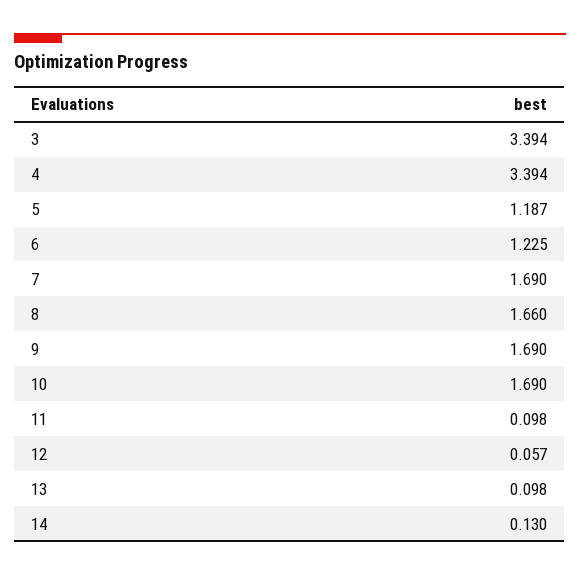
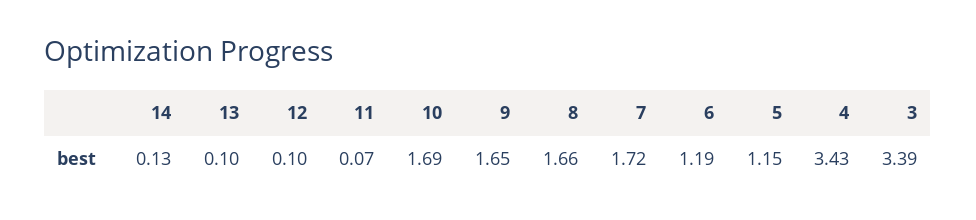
  {
    "3": 3.394,
-   "4": 3.394,
+   "4": 3.43,
-   "5": 1.187,
+   "5": 1.15,
-   "6": 1.225,
+   "6": 1.19,
-   "7": 1.69,
+   "7": 1.72,
    "8": 1.66,
-   "9": 1.69,
+   "9": 1.65,
    "10": 1.69,
-   "11": 0.098,
+   "11": 0.07,
-   "12": 0.057,
+   "12": 0.1,
    "13": 0.098,
    "14": 0.13
  }

